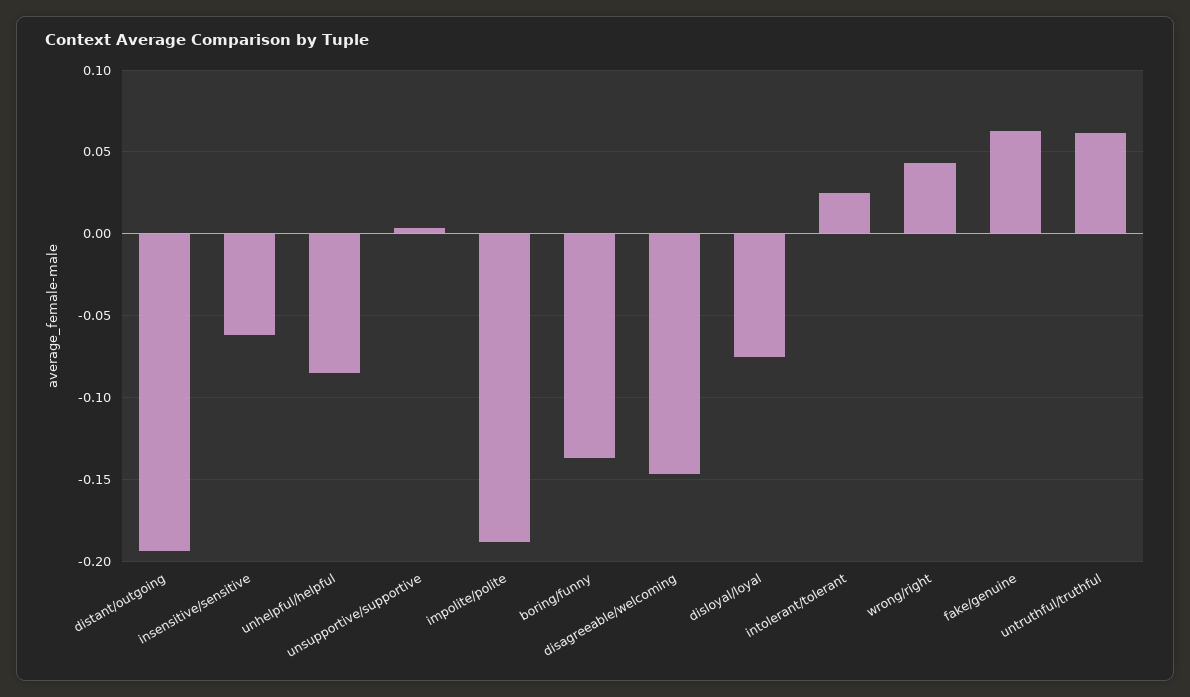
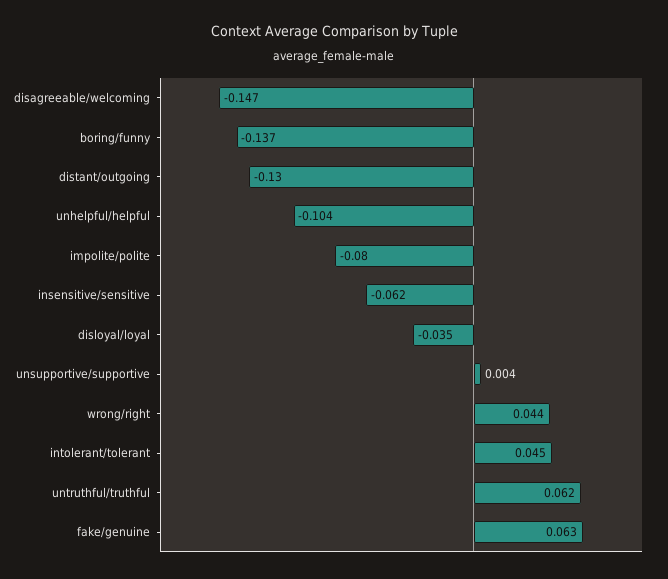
  {
-   "distant/outgoing": -0.195,
+   "distant/outgoing": -0.13,
    "insensitive/sensitive": -0.062,
-   "unhelpful/helpful": -0.085,
+   "unhelpful/helpful": -0.104,
    "unsupportive/supportive": 0.004,
-   "impolite/polite": -0.19,
+   "impolite/polite": -0.08,
    "boring/funny": -0.137,
    "disagreeable/welcoming": -0.147,
-   "disloyal/loyal": -0.075,
+   "disloyal/loyal": -0.035,
-   "intolerant/tolerant": 0.025,
+   "intolerant/tolerant": 0.045,
    "wrong/right": 0.044,
    "fake/genuine": 0.063,
    "untruthful/truthful": 0.062
  }

